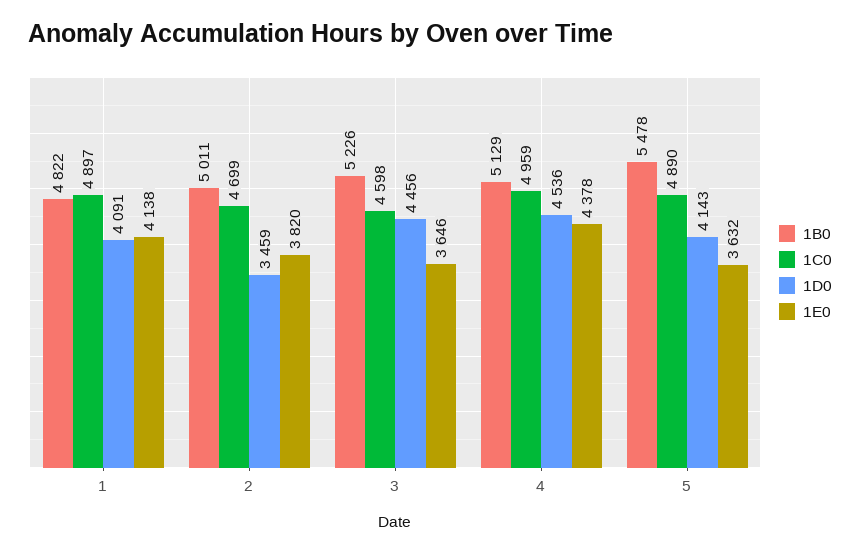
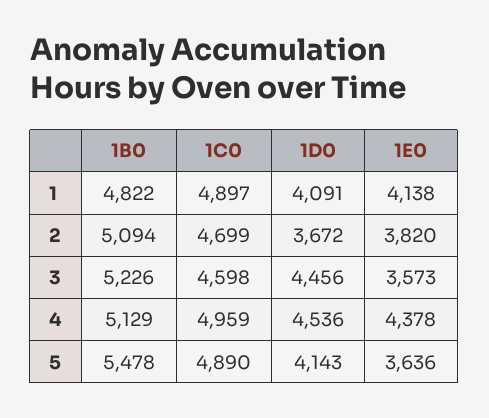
  {
    "1B0": {
      "1": 4822,
-     "2": 5011,
+     "2": 5094,
      "3": 5226,
      "4": 5129,
      "5": 5478
    },
    "1C0": {
      "1": 4897,
      "2": 4699,
      "3": 4598,
      "4": 4959,
      "5": 4890
    },
    "1D0": {
      "1": 4091,
-     "2": 3459,
+     "2": 3672,
      "3": 4456,
      "4": 4536,
      "5": 4143
    },
    "1E0": {
      "1": 4138,
      "2": 3820,
-     "3": 3646,
+     "3": 3573,
      "4": 4378,
-     "5": 3632
+     "5": 3636
    }
  }

